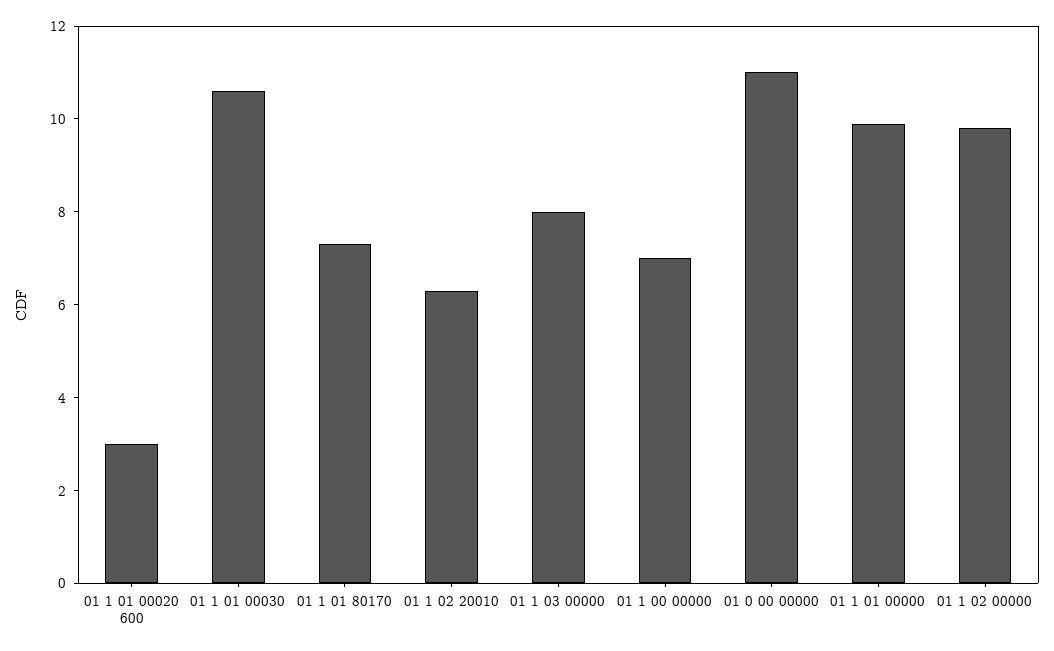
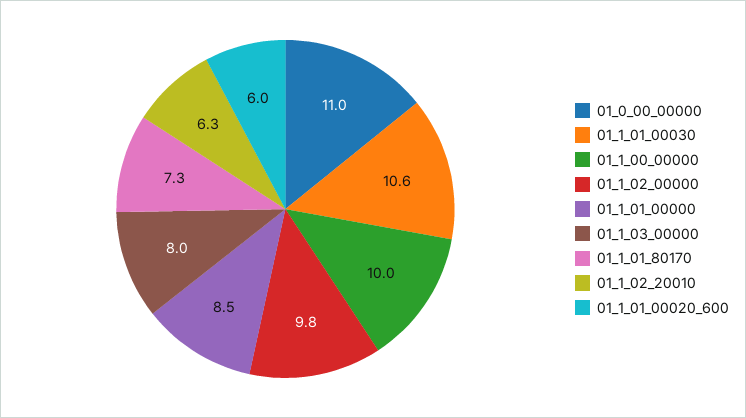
  {
-   "01 1 01 00020 600": 3,
+   "01 1 01 00020 600": 6,
    "01 1 01 00030": 10.6,
    "01 1 01 80170": 7.3,
    "01 1 02 20010": 6.3,
    "01 1 03 00000": 8,
-   "01 1 00 00000": 7,
+   "01 1 00 00000": 10,
    "01 0 00 00000": 11,
-   "01 1 01 00000": 10,
+   "01 1 01 00000": 8.5,
    "01 1 02 00000": 9.8
  }

